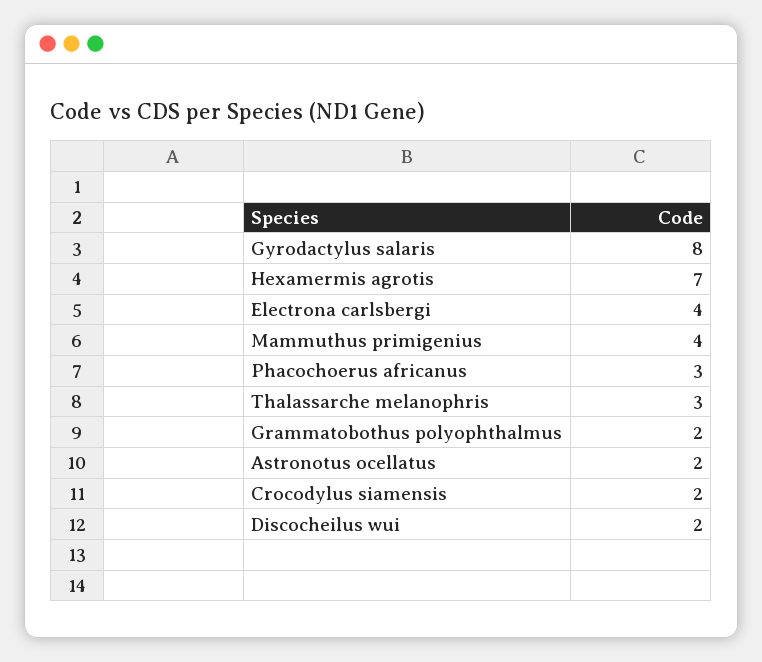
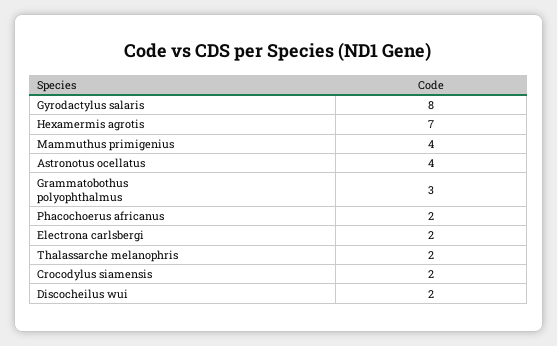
  {
    "Gyrodactylus salaris": 8,
    "Hexamermis agrotis": 7,
-   "Electrona carlsbergi": 4,
+   "Electrona carlsbergi": 2,
    "Mammuthus primigenius": 4,
-   "Phacochoerus africanus": 3,
+   "Phacochoerus africanus": 2,
-   "Thalassarche melanophris": 3,
+   "Thalassarche melanophris": 2,
-   "Grammatobothus polyophthalmus": 2,
+   "Grammatobothus polyophthalmus": 3,
-   "Astronotus ocellatus": 2,
+   "Astronotus ocellatus": 4,
    "Crocodylus siamensis": 2,
    "Discocheilus wui": 2
  }

